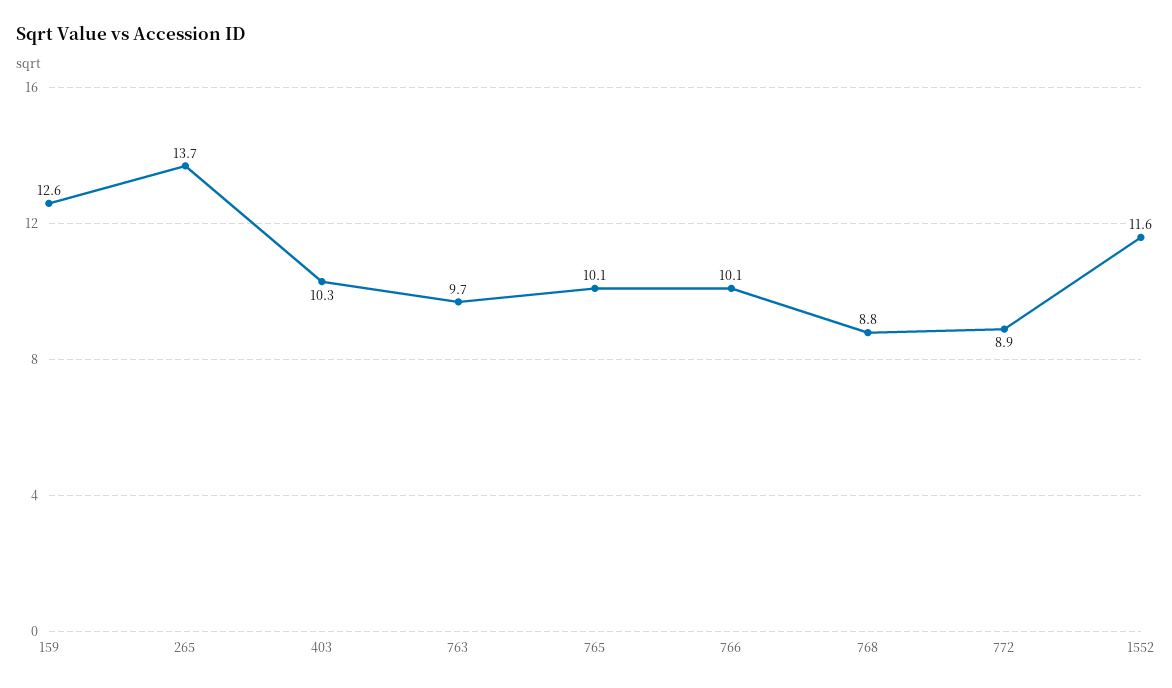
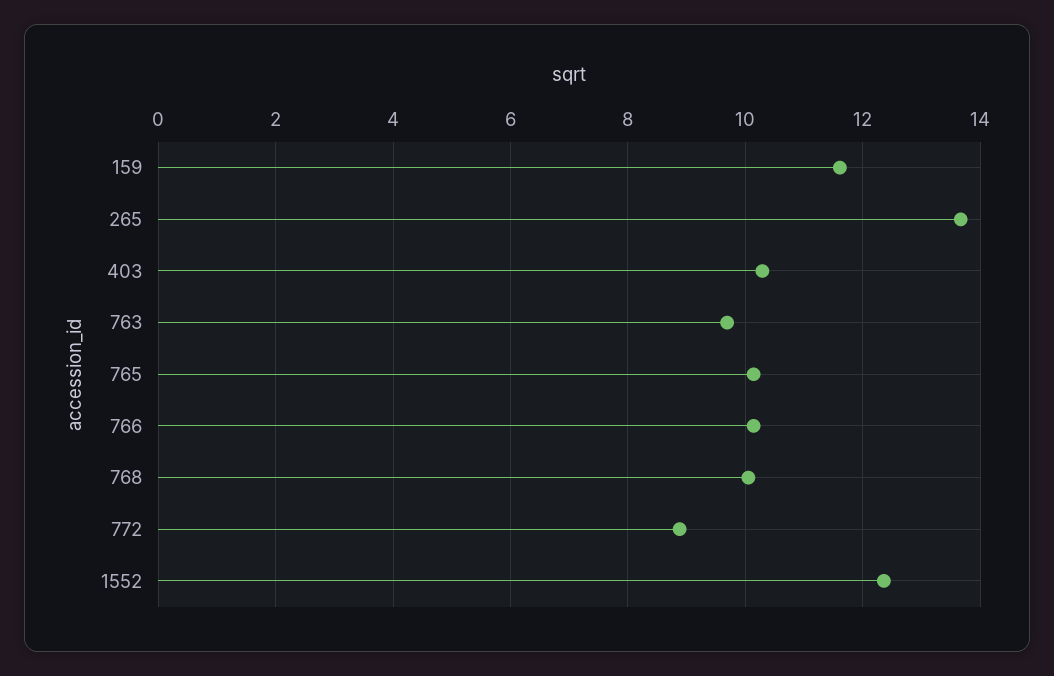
  {
-   "159": 12.6,
+   "159": 11.6,
    "265": 13.7,
    "403": 10.3,
    "763": 9.7,
    "765": 10.1,
    "766": 10.1,
-   "768": 8.8,
+   "768": 10,
    "772": 8.9,
-   "1552": 11.6
+   "1552": 12.4
  }

